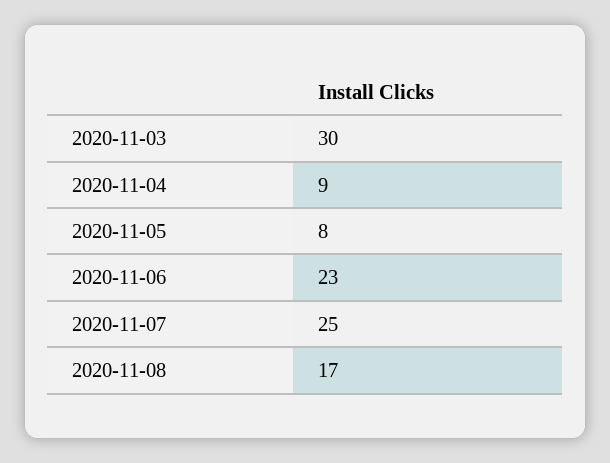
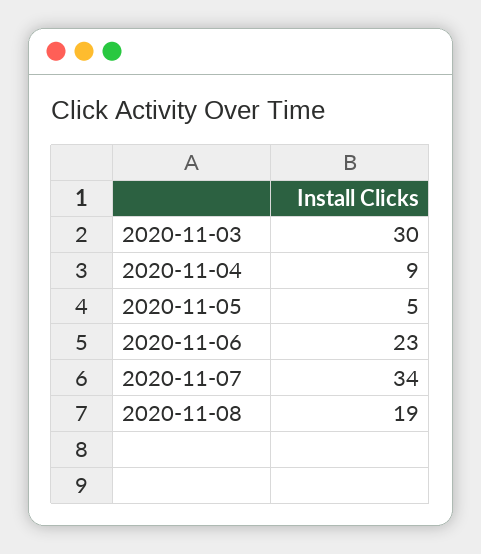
  {
    "2020-11-03": 30,
    "2020-11-04": 9,
-   "2020-11-05": 8,
+   "2020-11-05": 5,
    "2020-11-06": 23,
-   "2020-11-07": 25,
+   "2020-11-07": 34,
-   "2020-11-08": 17
+   "2020-11-08": 19
  }

